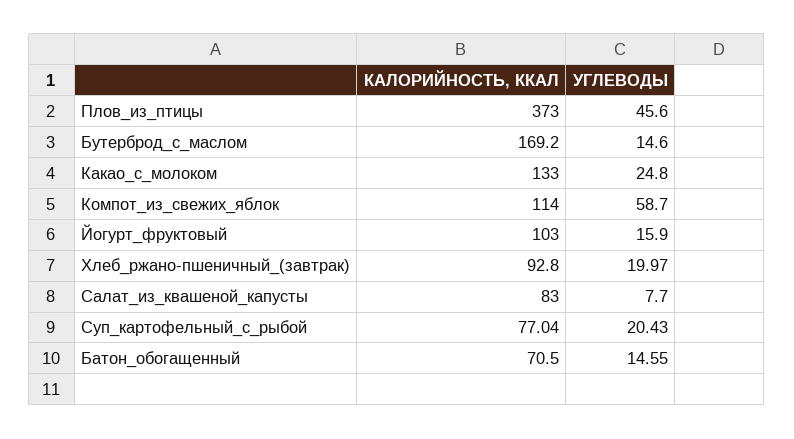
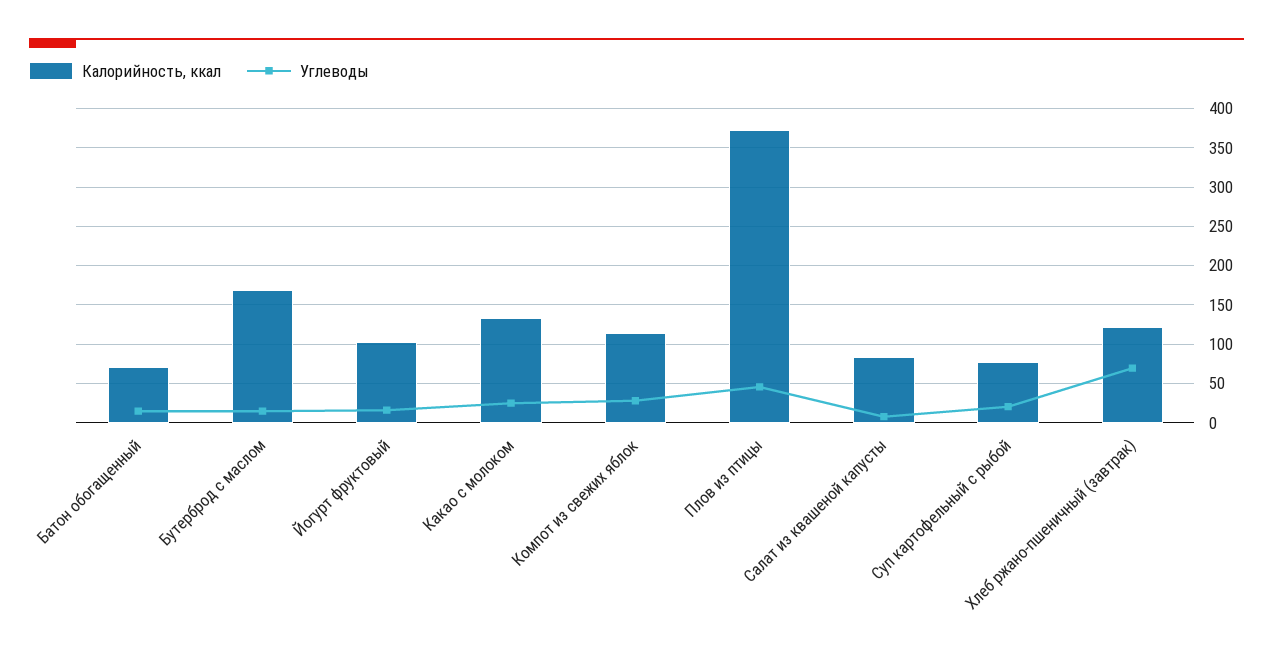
  {
    "КАЛОРИЙНОСТЬ, ККАЛ": {
      "Плов_из_птицы": 373,
      "Бутерброд_с_маслом": 169.2,
      "Какао_с_молоком": 133,
      "Компот_из_свежих_яблок": 114,
      "Йогурт_фруктовый": 103,
-     "Хлеб_ржано-пшеничный_(завтрак)": 92.8,
+     "Хлеб_ржано-пшеничный_(завтрак)": 120,
      "Салат_из_квашеной_капусты": 83,
      "Суп_картофельный_с_рыбой": 77.04,
      "Батон_обогащенный": 70.5
    },
    "УГЛЕВОДЫ": {
      "Плов_из_птицы": 45.6,
      "Бутерброд_с_маслом": 14.6,
      "Какао_с_молоком": 24.8,
-     "Компот_из_свежих_яблок": 58.7,
+     "Компот_из_свежих_яблок": 30,
      "Йогурт_фруктовый": 15.9,
-     "Хлеб_ржано-пшеничный_(завтрак)": 19.97,
+     "Хлеб_ржано-пшеничный_(завтрак)": 70,
      "Салат_из_квашеной_капусты": 7.7,
      "Суп_картофельный_с_рыбой": 20.43,
      "Батон_обогащенный": 14.55
    }
  }

